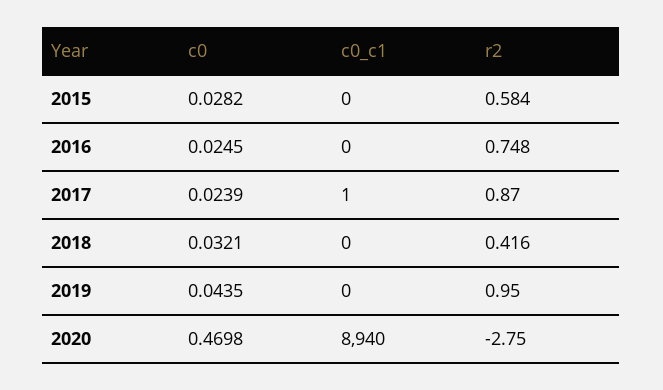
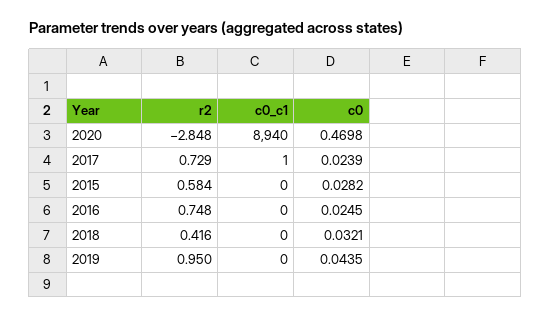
  {
    "c0": {
      "2015": 0.0282,
      "2016": 0.0245,
      "2017": 0.0239,
      "2018": 0.0321,
      "2019": 0.0435,
      "2020": 0.4698
    },
    "c0_c1": {
      "2015": 0,
      "2016": 0,
      "2017": 1,
      "2018": 0,
      "2019": 0,
      "2020": 8940
    },
    "r2": {
      "2015": 0.584,
      "2016": 0.748,
-     "2017": 0.87,
+     "2017": 0.729,
      "2018": 0.416,
      "2019": 0.95,
-     "2020": -2.75
+     "2020": -2.848
    }
  }

